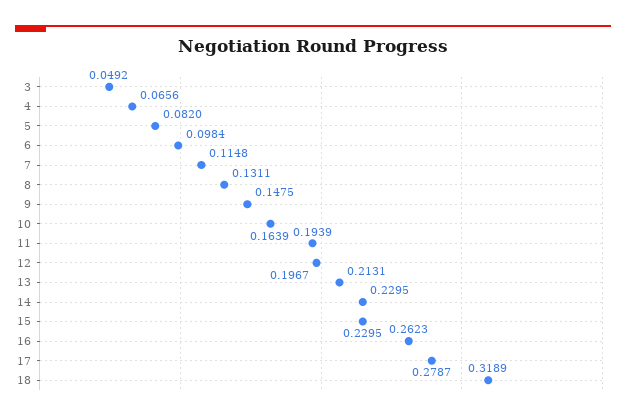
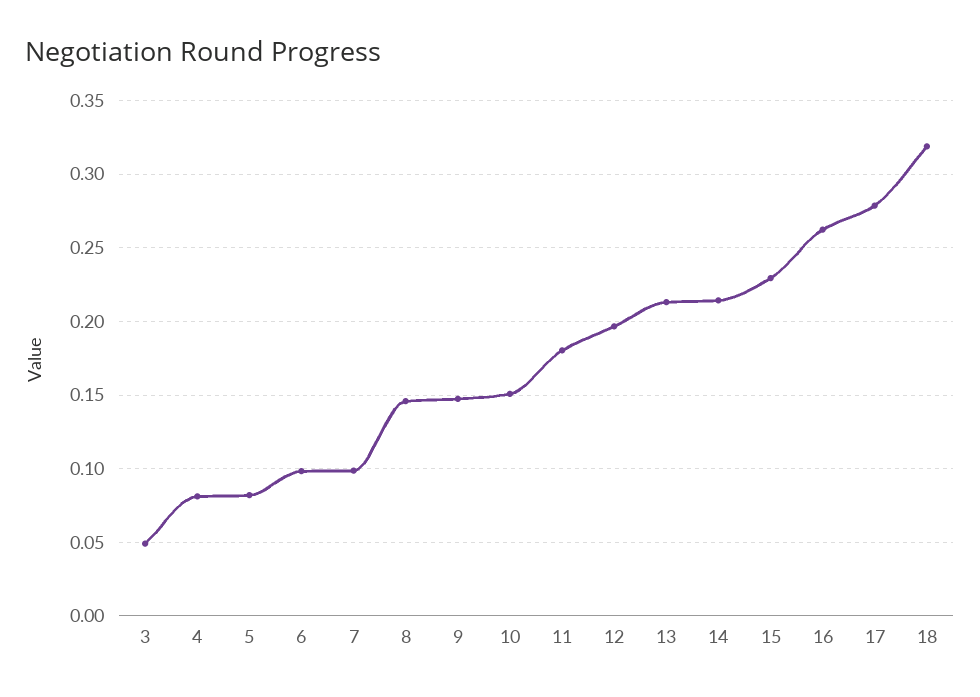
  {
    "3": 0.0492,
-   "4": 0.0656,
+   "4": 0.08,
    "5": 0.082,
    "6": 0.0984,
-   "7": 0.1148,
+   "7": 0.1,
-   "8": 0.1311,
+   "8": 0.145,
    "9": 0.1475,
-   "10": 0.1639,
+   "10": 0.15,
-   "11": 0.1939,
+   "11": 0.18,
    "12": 0.1967,
    "13": 0.2131,
-   "14": 0.2295,
+   "14": 0.215,
    "15": 0.2295,
    "16": 0.2623,
    "17": 0.2787,
    "18": 0.3189
  }

